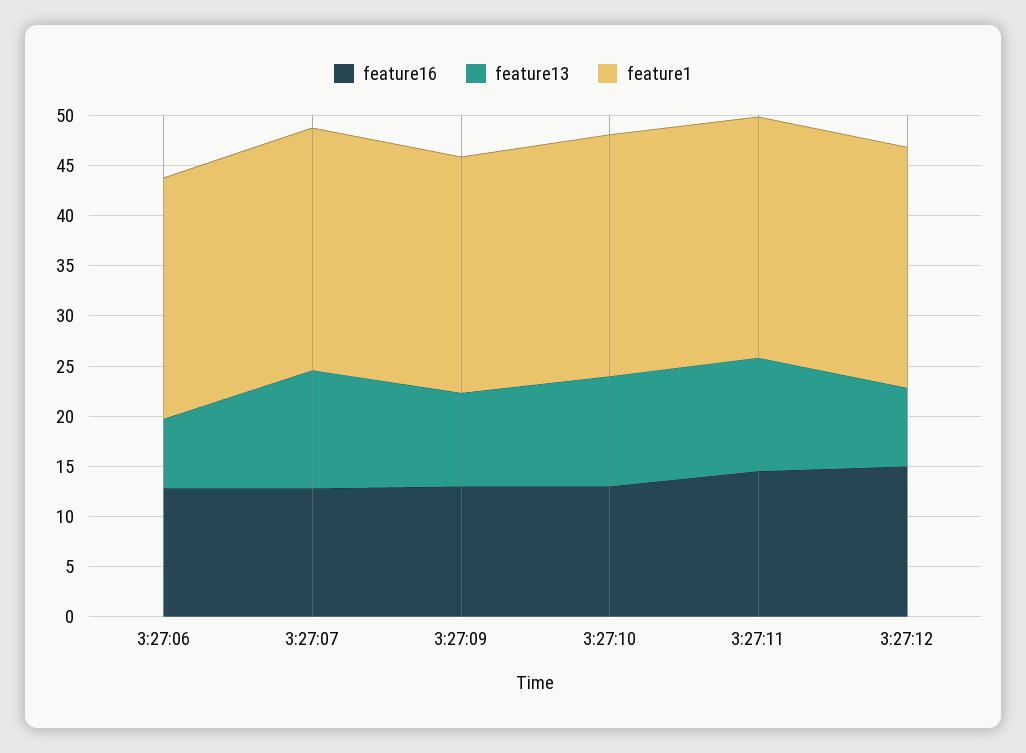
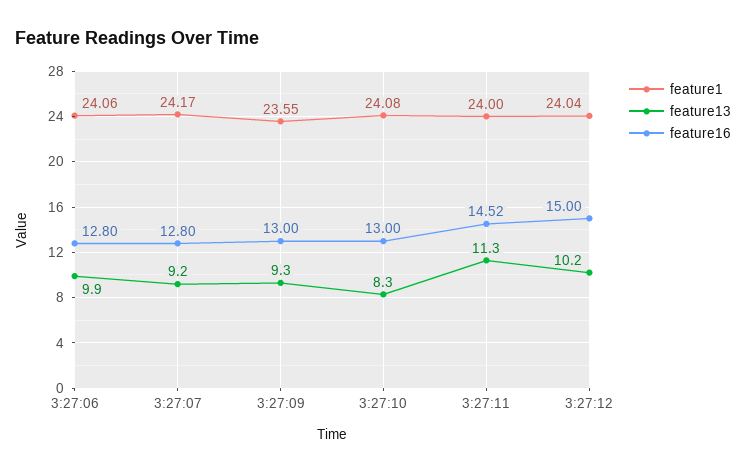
  {
    "feature16": {
      "3:27:06": 12.8,
      "3:27:07": 12.8,
      "3:27:09": 13,
      "3:27:10": 13,
      "3:27:11": 14.52,
      "3:27:12": 15
    },
    "feature13": {
-     "3:27:06": 7,
+     "3:27:06": 9.9,
-     "3:27:07": 12,
+     "3:27:07": 9.2,
      "3:27:09": 9.3,
-     "3:27:10": 11,
+     "3:27:10": 8.3,
      "3:27:11": 11.3,
-     "3:27:12": 8
+     "3:27:12": 10.2
    },
    "feature1": {
      "3:27:06": 24.06,
      "3:27:07": 24.17,
      "3:27:09": 23.55,
      "3:27:10": 24.08,
      "3:27:11": 24,
      "3:27:12": 24.04
    }
  }

